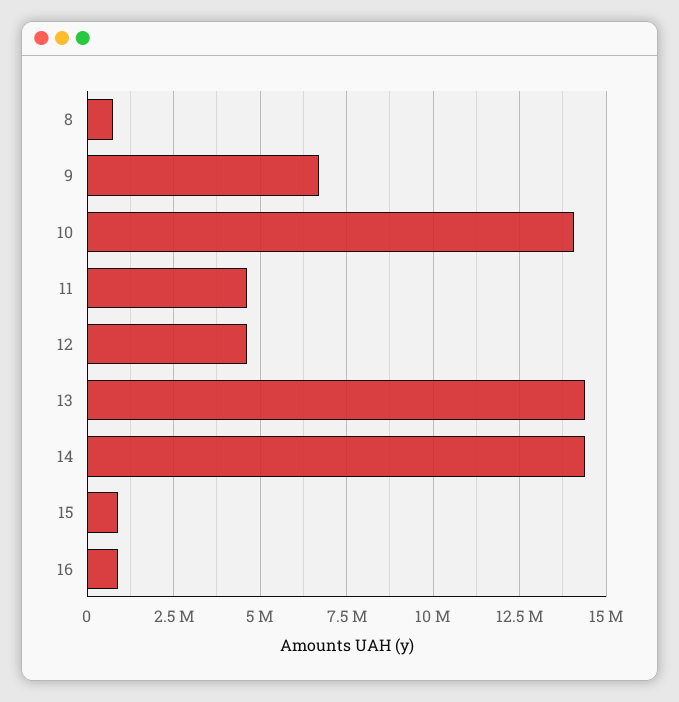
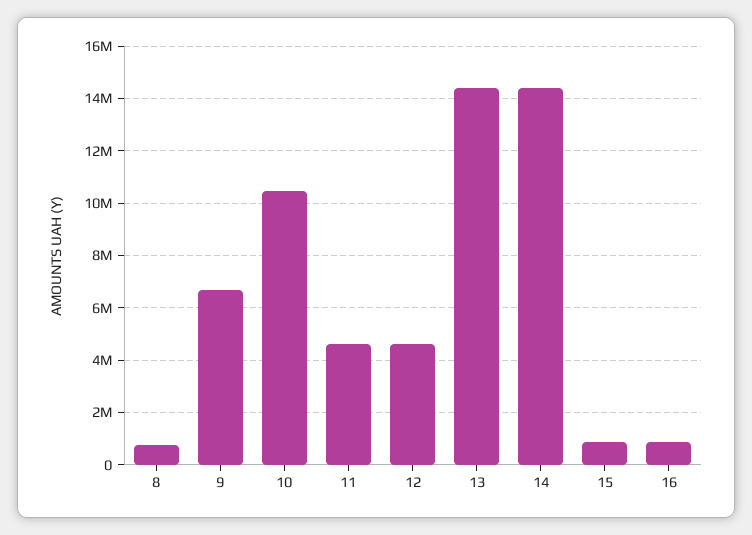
  {
    "8": 750000,
    "9": 6750000,
-   "10": 14000000,
+   "10": 10500000,
    "11": 4500000,
    "12": 4500000,
    "13": 14500000,
    "14": 14500000,
    "15": 1000000,
    "16": 1000000
  }

